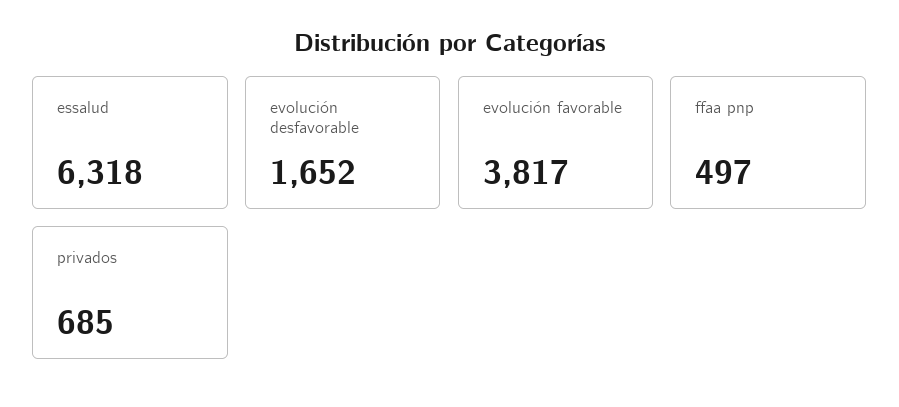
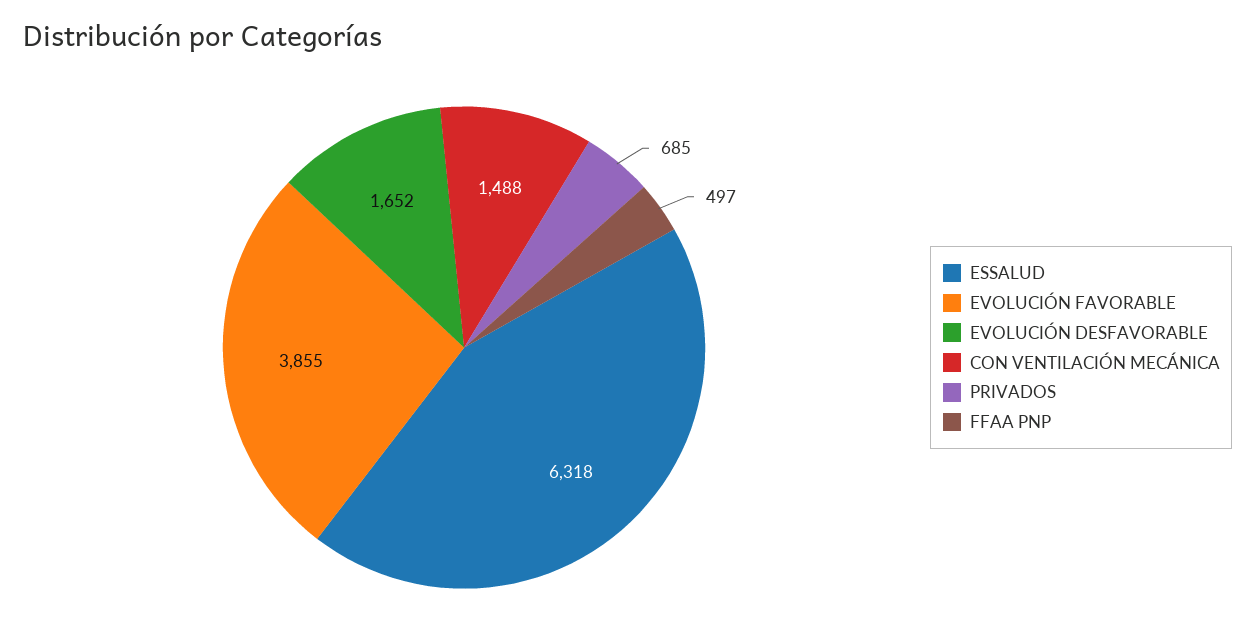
  {
    "essalud": 6318,
    "evolución desfavorable": 1652,
-   "evolución favorable": 3817,
+   "evolución favorable": 3855,
    "ffaa pnp": 497,
-   "privados": 685
+   "privados": 685,
+   "CON VENTILACIÓN MECÁNICA": 1488
  }

